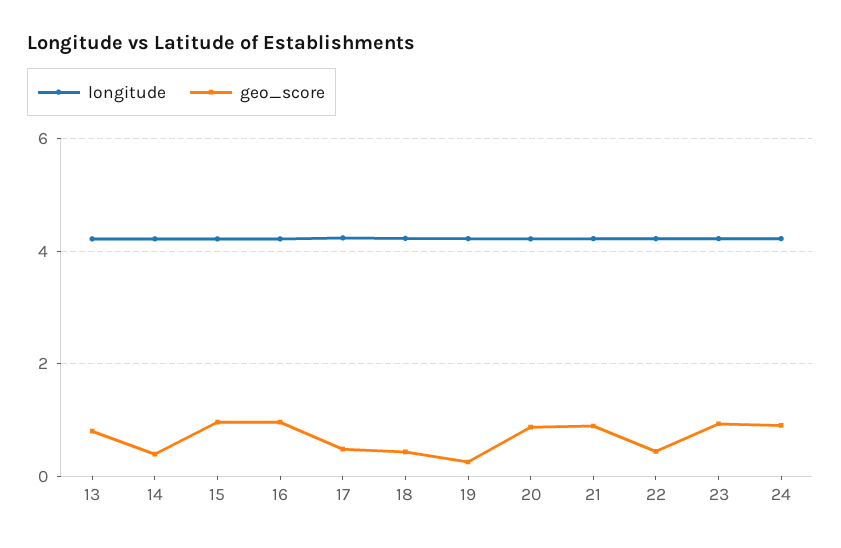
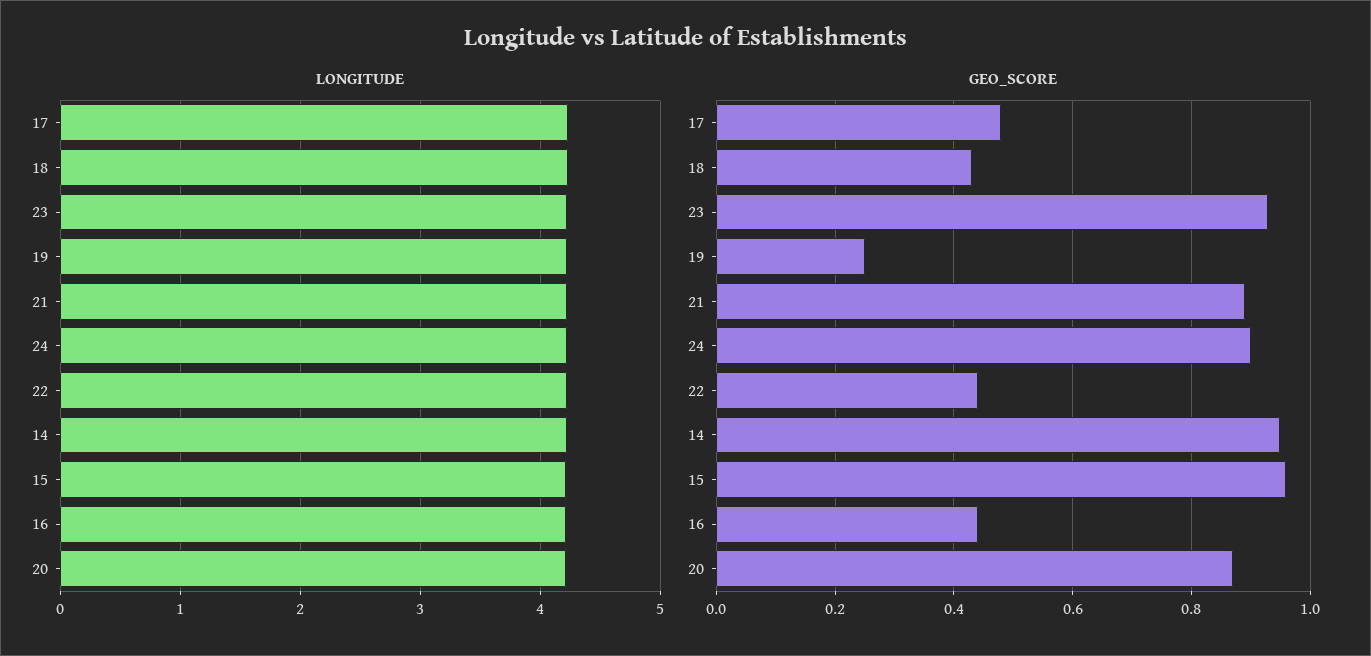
  {
    "longitude": {
-     "13": 4.2,
      "14": 4.2,
      "15": 4.2,
      "16": 4.2,
      "17": 4.2,
      "18": 4.2,
      "19": 4.2,
      "20": 4.2,
      "21": 4.2,
      "22": 4.2,
      "23": 4.2,
      "24": 4.2
    },
    "geo_score": {
-     "13": 0.8,
-     "14": 0.4,
+     "14": 0.95,
      "15": 0.95,
-     "16": 1,
+     "16": 0.45,
      "17": 0.5,
      "18": 0.45,
      "19": 0.25,
      "20": 0.85,
      "21": 0.9,
      "22": 0.45,
      "23": 0.95,
      "24": 0.9
    }
  }

